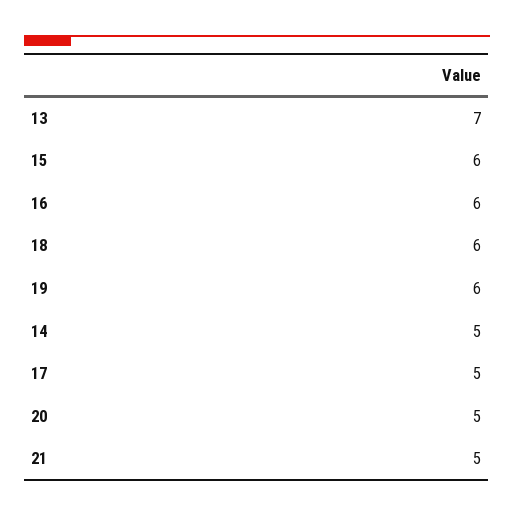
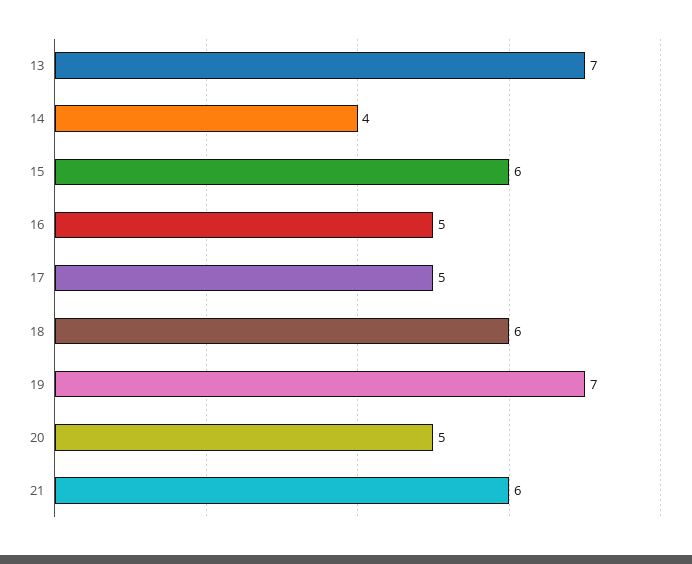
  {
    "13": 7,
    "15": 6,
-   "16": 6,
+   "16": 5,
    "18": 6,
-   "19": 6,
+   "19": 7,
-   "14": 5,
+   "14": 4,
    "17": 5,
    "20": 5,
-   "21": 5
+   "21": 6
  }

